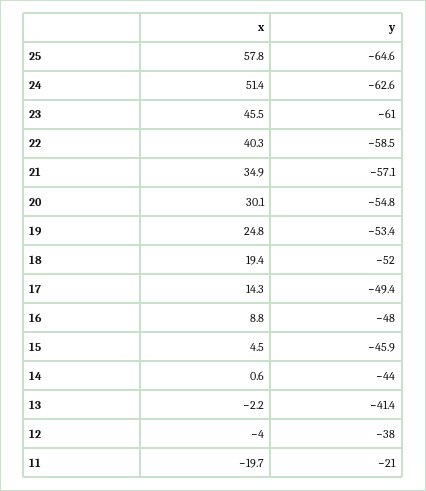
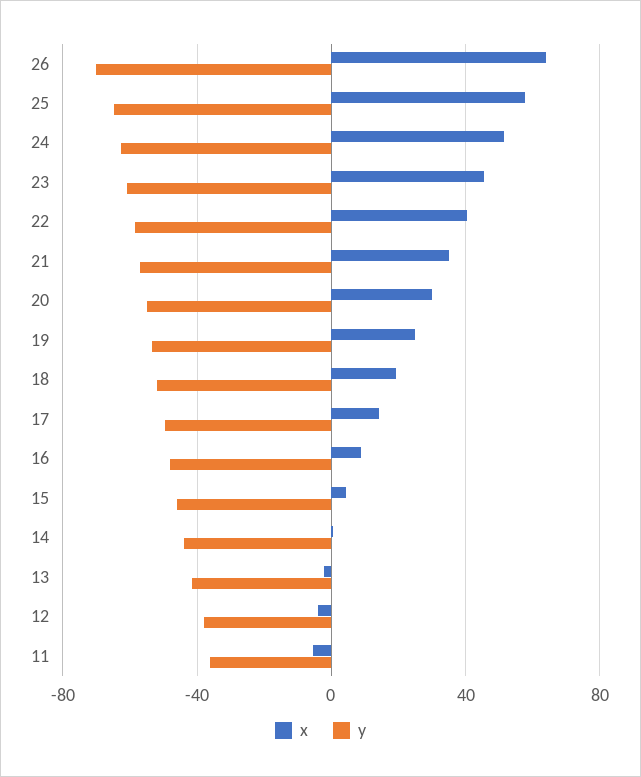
  {
    "x": {
      "25": 57.8,
      "24": 51.4,
      "23": 45.5,
      "22": 40.3,
      "21": 34.9,
      "20": 30.1,
      "19": 24.8,
      "18": 19.4,
      "17": 14.3,
      "16": 8.8,
      "15": 4.5,
      "14": 0.6,
      "13": -2.2,
      "12": -4,
-     "11": -19.7
+     "11": -5,
+     "26": 65
    },
    "y": {
      "25": -64.6,
      "24": -62.6,
      "23": -61,
      "22": -58.5,
      "21": -57.1,
      "20": -54.8,
      "19": -53.4,
      "18": -52,
      "17": -49.4,
      "16": -48,
      "15": -45.9,
      "14": -44,
      "13": -41.4,
      "12": -38,
-     "11": -21
+     "11": -35,
+     "26": -70
    }
  }

